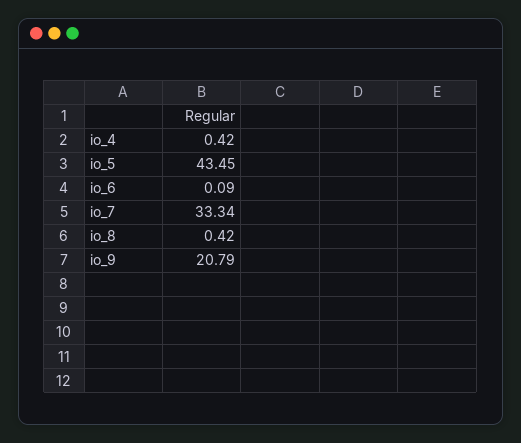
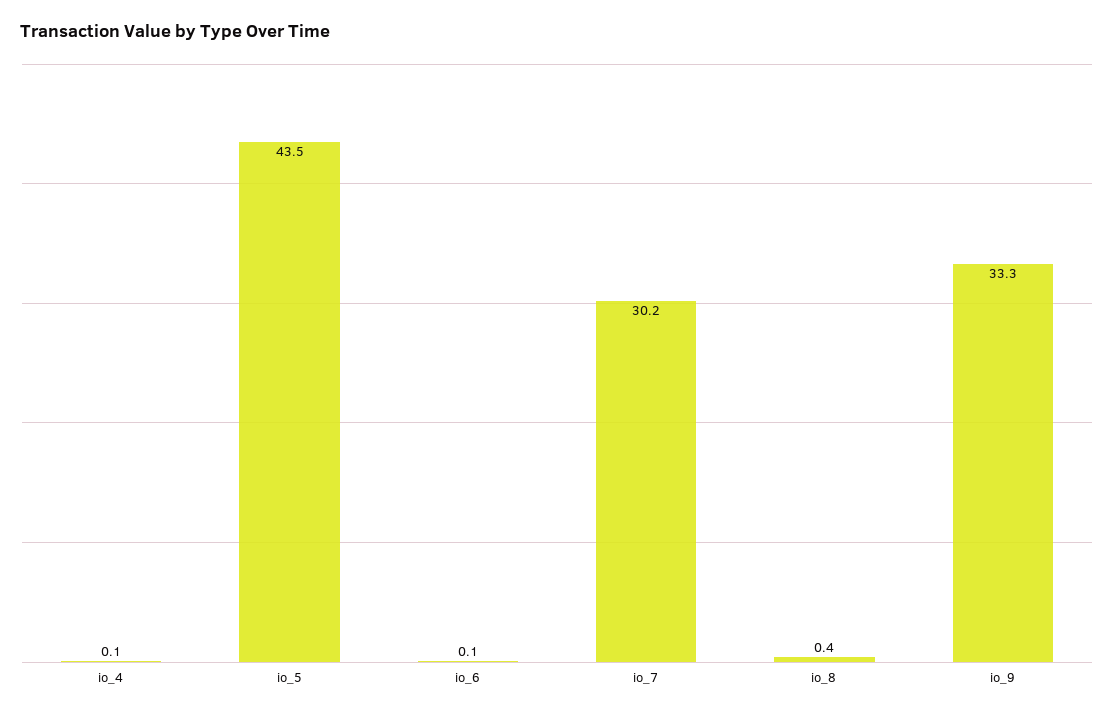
  {
-   "io_4": 0.42,
+   "io_4": 0.1,
    "io_5": 43.45,
    "io_6": 0.09,
-   "io_7": 33.34,
+   "io_7": 30.2,
    "io_8": 0.42,
-   "io_9": 20.79
+   "io_9": 33.3
  }

